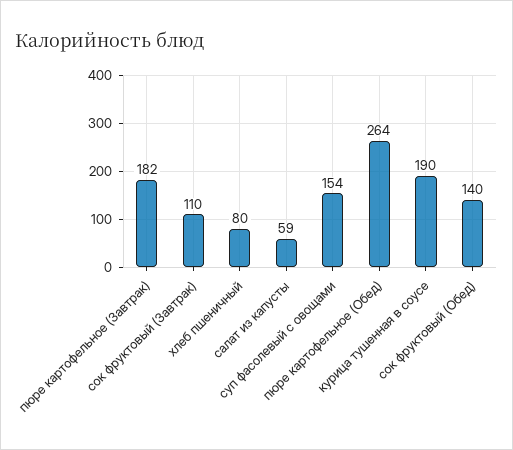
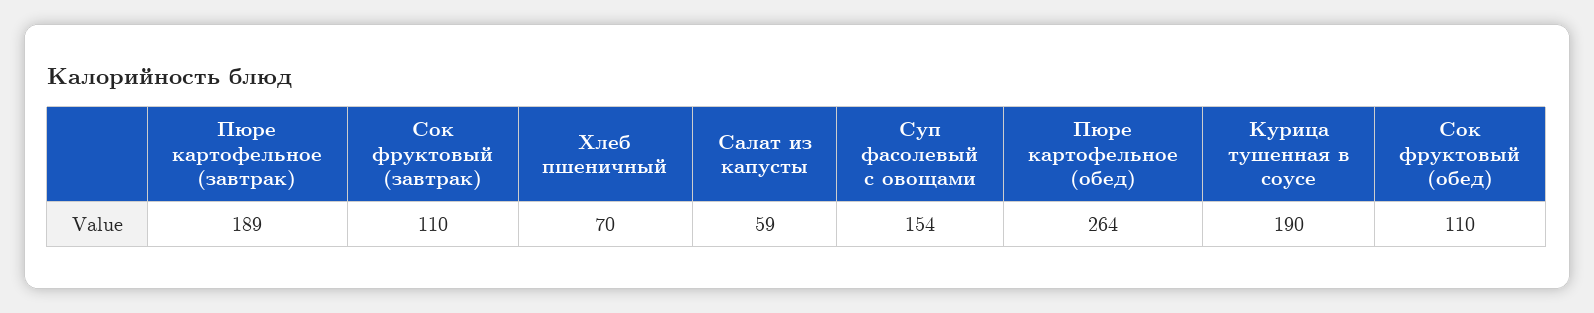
  {
-   "пюре картофельное (Завтрак)": 182,
+   "пюре картофельное (Завтрак)": 189,
    "сок фруктовый (Завтрак)": 110,
-   "хлеб пшеничный": 80,
+   "хлеб пшеничный": 70,
    "салат из капусты": 59,
    "суп фасолевый с овощами": 154,
    "пюре картофельное (Обед)": 264,
    "курица тушенная в соусе": 190,
-   "сок фруктовый (Обед)": 140
+   "сок фруктовый (Обед)": 110
  }

